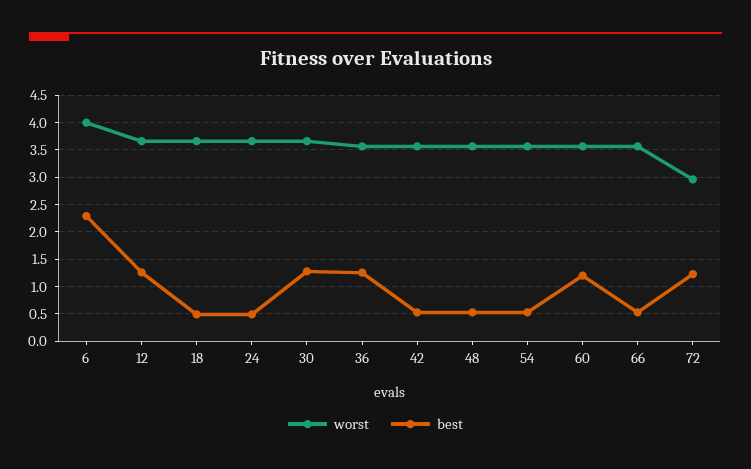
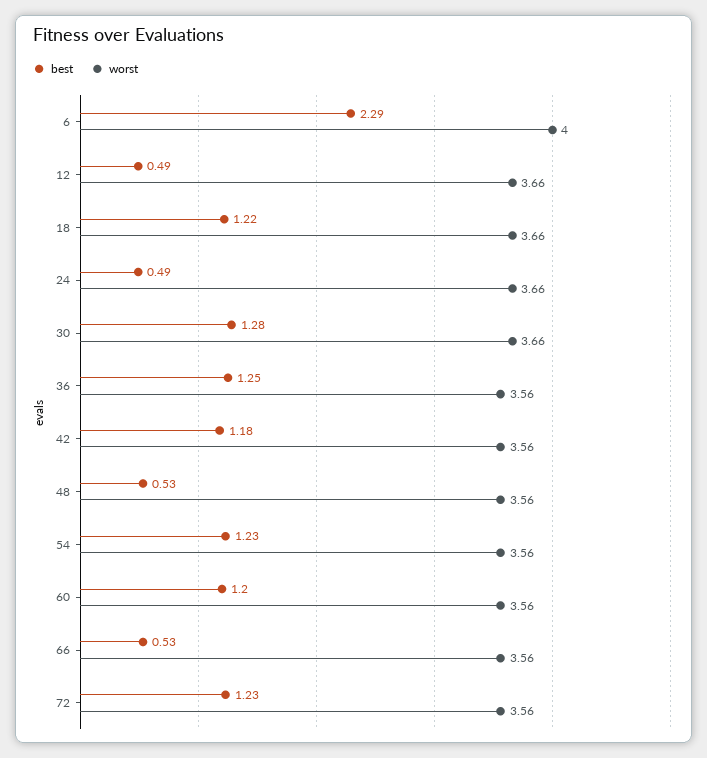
  {
    "worst": {
      "6": 4,
      "12": 3.66,
      "18": 3.66,
      "24": 3.66,
      "30": 3.66,
      "36": 3.56,
      "42": 3.56,
      "48": 3.56,
      "54": 3.56,
      "60": 3.56,
      "66": 3.56,
-     "72": 3
+     "72": 3.56
    },
    "best": {
      "6": 2.29,
-     "12": 1.25,
+     "12": 0.49,
-     "18": 0.5,
+     "18": 1.22,
      "24": 0.49,
      "30": 1.28,
      "36": 1.25,
-     "42": 0.5,
+     "42": 1.18,
      "48": 0.53,
-     "54": 0.5,
+     "54": 1.23,
      "60": 1.2,
      "66": 0.53,
      "72": 1.23
    }
  }

